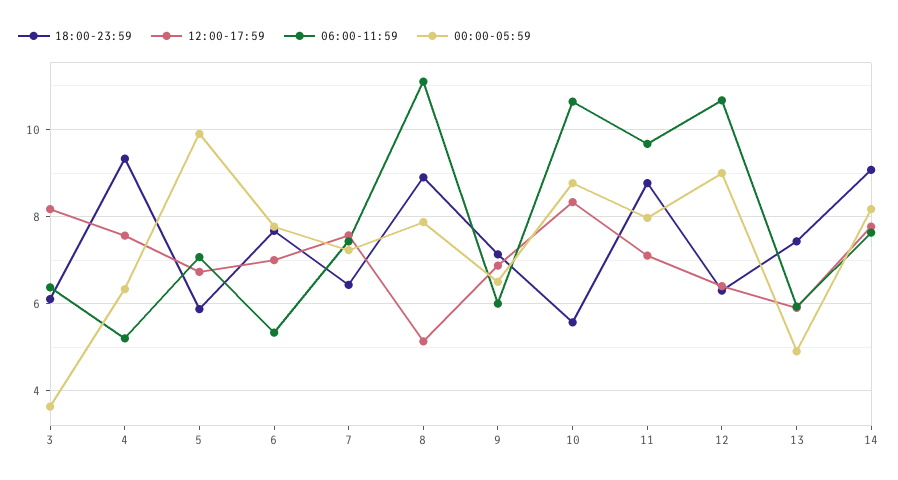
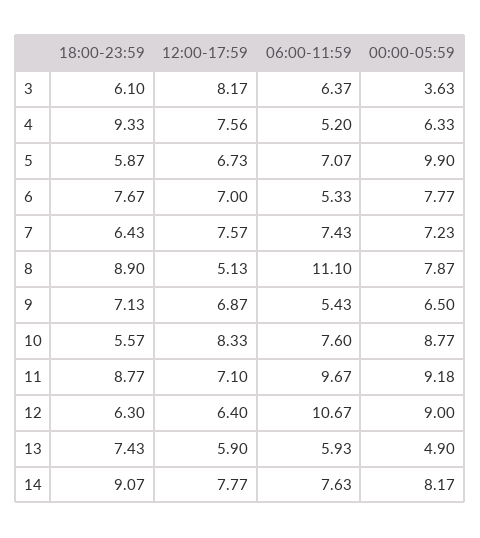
  {
    "18:00-23:59": {
      "3": 6.1,
      "4": 9.33,
      "5": 5.87,
      "6": 7.67,
      "7": 6.43,
      "8": 8.9,
      "9": 7.13,
      "10": 5.57,
      "11": 8.77,
      "12": 6.3,
      "13": 7.43,
      "14": 9.07
    },
    "12:00-17:59": {
      "3": 8.17,
      "4": 7.56,
      "5": 6.73,
      "6": 7,
      "7": 7.57,
      "8": 5.13,
      "9": 6.87,
      "10": 8.33,
      "11": 7.1,
      "12": 6.4,
      "13": 5.9,
      "14": 7.77
    },
    "06:00-11:59": {
      "3": 6.37,
      "4": 5.2,
      "5": 7.07,
      "6": 5.33,
      "7": 7.43,
      "8": 11.1,
-     "9": 6,
+     "9": 5.43,
-     "10": 10.6,
+     "10": 7.6,
      "11": 9.67,
      "12": 10.67,
      "13": 5.93,
      "14": 7.63
    },
    "00:00-05:59": {
      "3": 3.63,
      "4": 6.33,
      "5": 9.9,
      "6": 7.77,
      "7": 7.23,
      "8": 7.87,
      "9": 6.5,
      "10": 8.77,
-     "11": 8,
+     "11": 9.18,
      "12": 9,
      "13": 4.9,
      "14": 8.17
    }
  }

